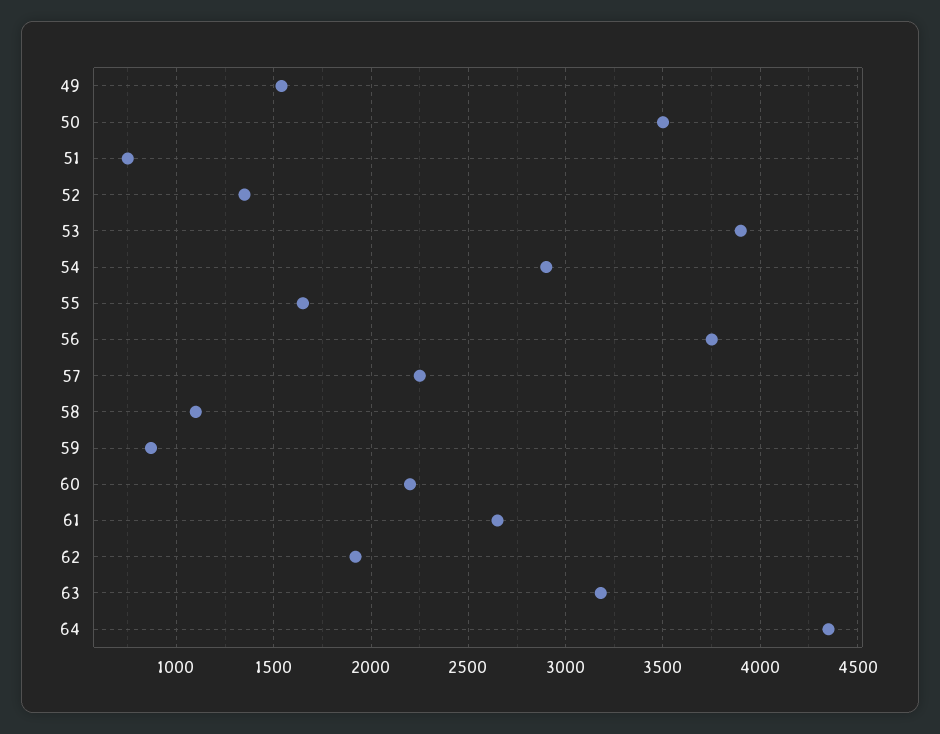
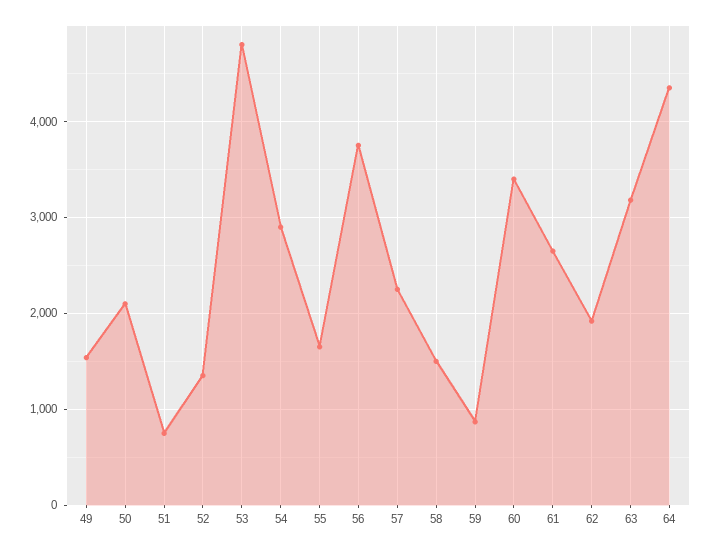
  {
    "49": 1550,
-   "50": 3500,
+   "50": 2100,
    "51": 750,
    "52": 1350,
-   "53": 3900,
+   "53": 4800,
    "54": 2900,
    "55": 1650,
    "56": 3750,
    "57": 2250,
-   "58": 1100,
+   "58": 1500,
    "59": 850,
-   "60": 2200,
+   "60": 3400,
    "61": 2650,
    "62": 1900,
    "63": 3200,
    "64": 4350
  }

